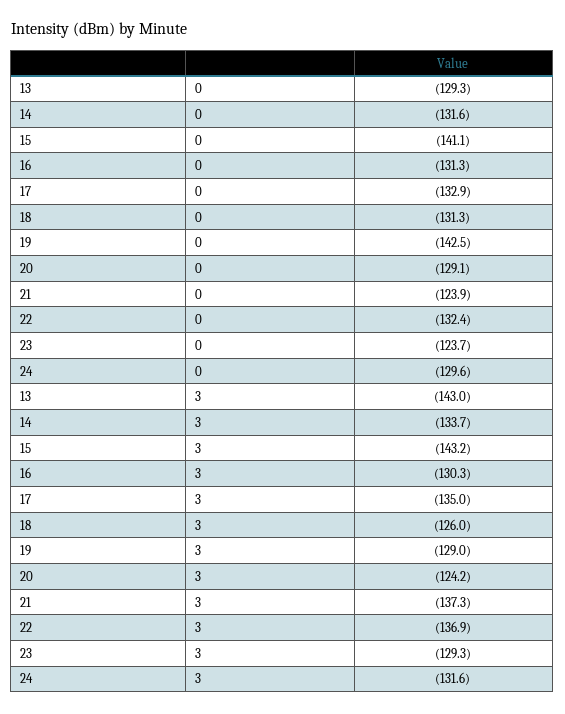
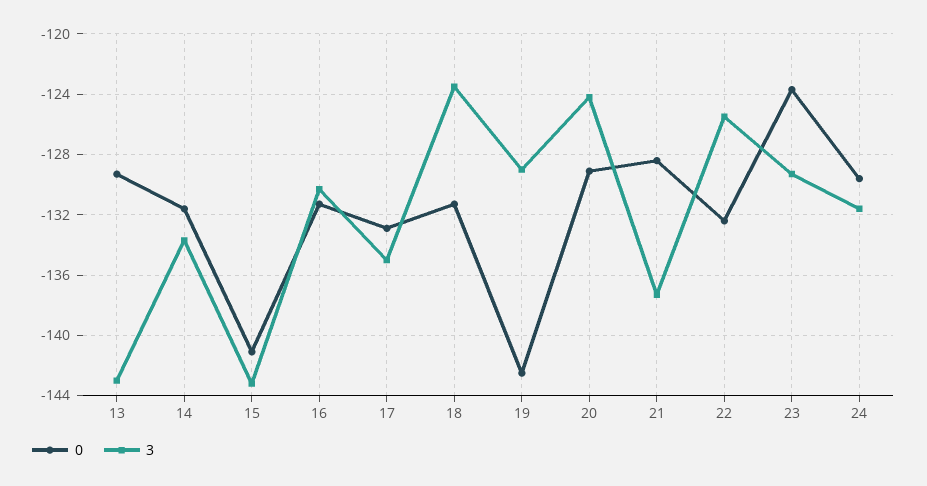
  {
    "0": {
      "13": -129.3,
      "14": -131.6,
      "15": -141.1,
      "16": -131.3,
      "17": -132.9,
      "18": -131.3,
      "19": -142.5,
      "20": -129.1,
-     "21": -123.9,
+     "21": -128.5,
      "22": -132.4,
      "23": -123.7,
      "24": -129.6
    },
    "3": {
      "13": -143,
      "14": -133.7,
      "15": -143.2,
      "16": -130.3,
      "17": -135,
-     "18": -126,
+     "18": -123.5,
      "19": -129,
      "20": -124.2,
      "21": -137.3,
-     "22": -136.9,
+     "22": -125.5,
      "23": -129.3,
      "24": -131.6
    }
  }

